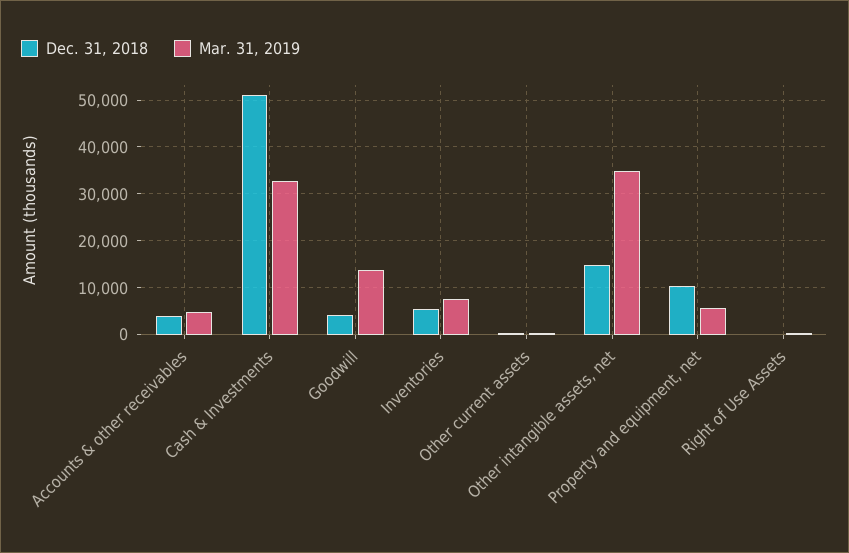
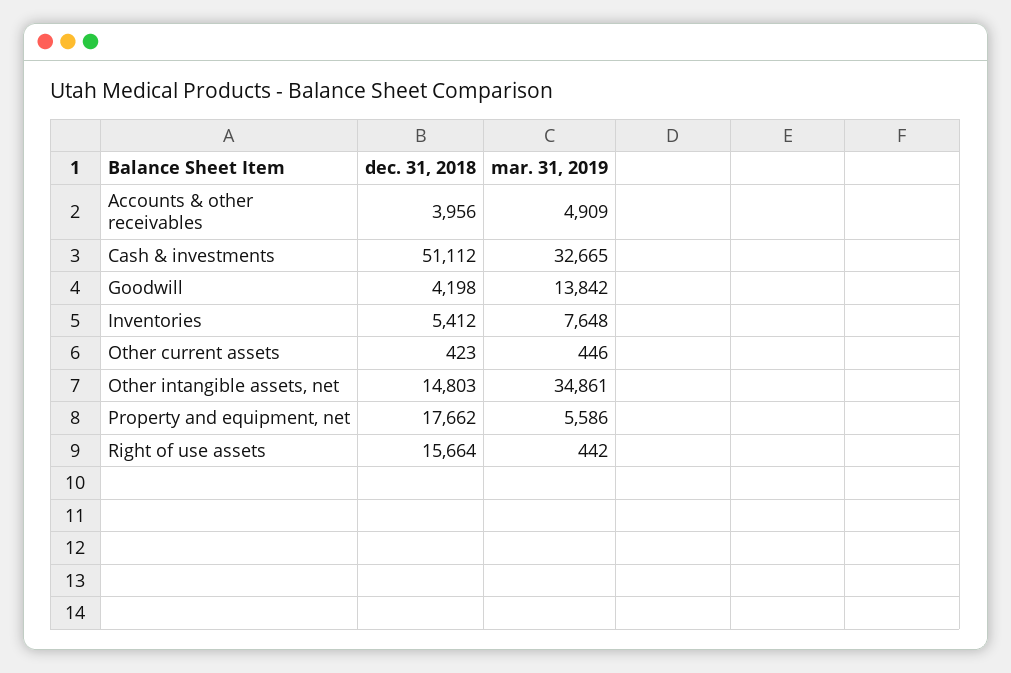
  {
    "Dec. 31, 2018": {
      "Accounts & other receivables": 3956,
      "Cash & Investments": 51112,
      "Goodwill": 4198,
      "Inventories": 5412,
      "Other current assets": 423,
      "Other intangible assets, net": 14803,
-     "Property and equipment, net": 10000,
+     "Property and equipment, net": 17662,
-     "Right of Use Assets": 0
+     "Right of Use Assets": 15664
    },
    "Mar. 31, 2019": {
      "Accounts & other receivables": 4909,
      "Cash & Investments": 32665,
      "Goodwill": 13842,
      "Inventories": 7648,
      "Other current assets": 446,
      "Other intangible assets, net": 34861,
      "Property and equipment, net": 5586,
      "Right of Use Assets": 442
    }
  }

